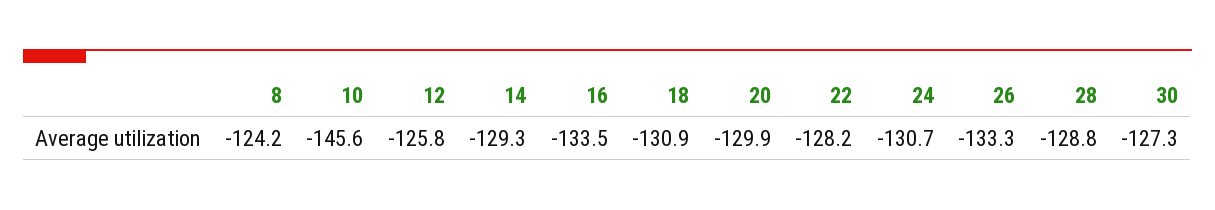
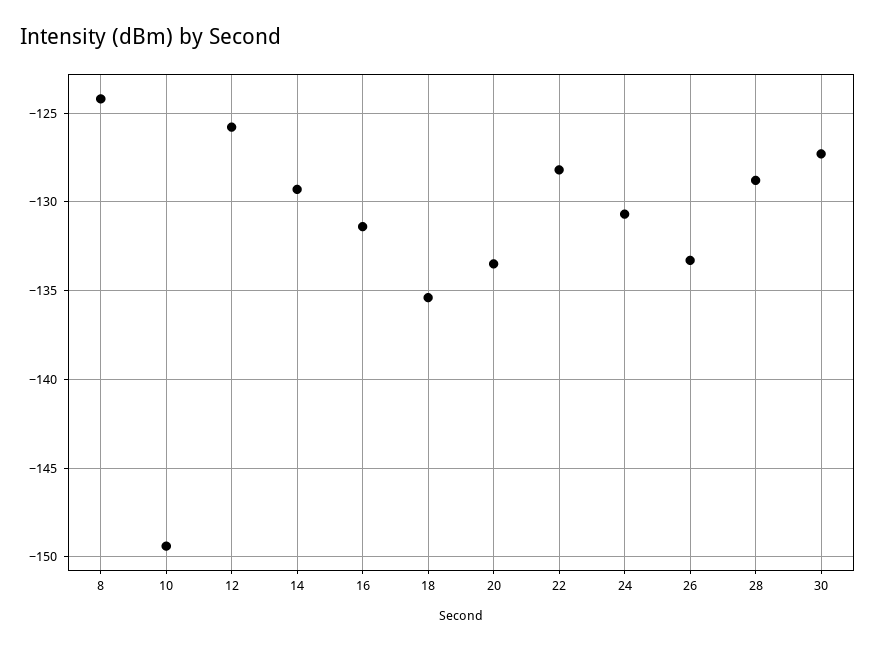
  {
    "8": -124.2,
-   "10": -145.6,
+   "10": -149.5,
    "12": -125.8,
    "14": -129.3,
-   "16": -133.5,
+   "16": -131.5,
-   "18": -130.9,
+   "18": -135.5,
-   "20": -129.9,
+   "20": -133.5,
    "22": -128.2,
    "24": -130.7,
    "26": -133.3,
    "28": -128.8,
    "30": -127.3
  }

